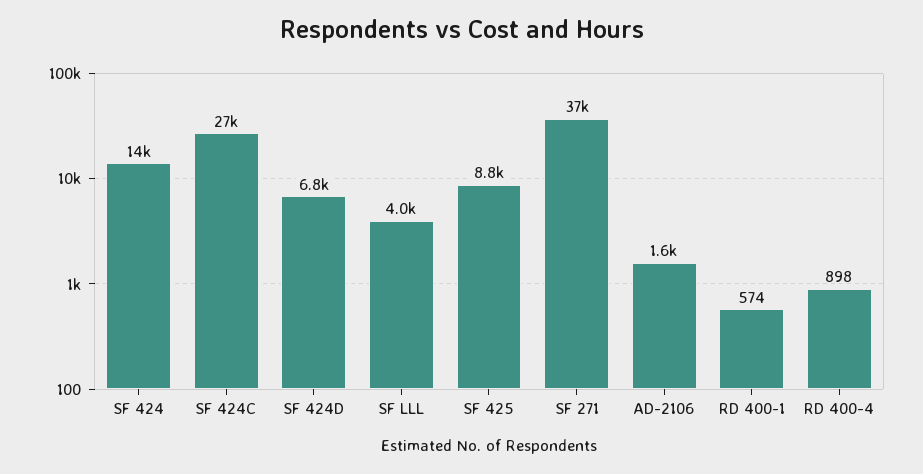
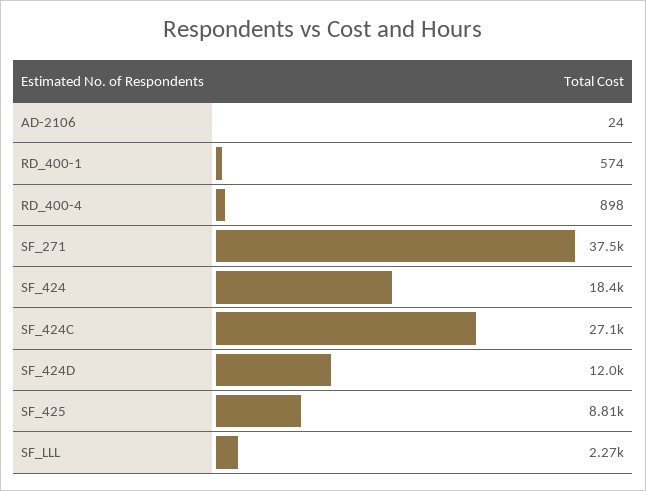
  {
-   "SF 424": 14000,
+   "SF 424": 18400,
    "SF 424C": 27100,
-   "SF 424D": 6800,
+   "SF 424D": 12000,
-   "SF LLL": 4000,
+   "SF LLL": 2270,
    "SF 425": 8810,
    "SF 271": 37500,
-   "AD-2106": 1600,
+   "AD-2106": 24,
    "RD 400-1": 574,
    "RD 400-4": 898
  }

